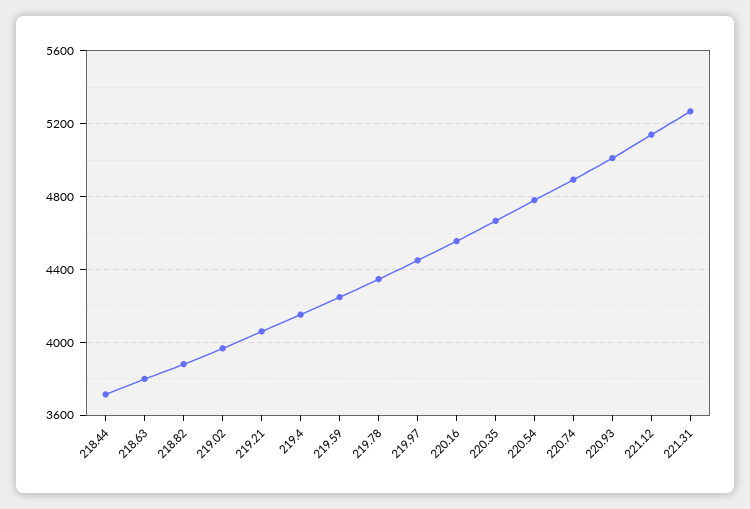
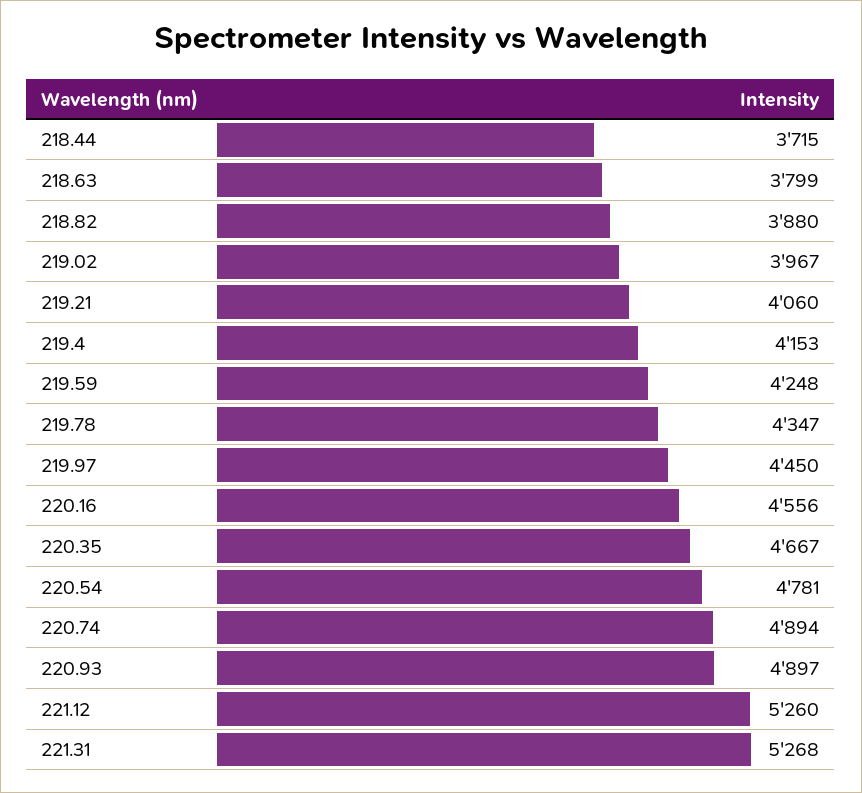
  {
    "218.44": 3715,
    "218.63": 3799,
    "218.82": 3880,
    "219.02": 3967,
    "219.21": 4060,
    "219.4": 4153,
    "219.59": 4248,
    "219.78": 4347,
    "219.97": 4450,
    "220.16": 4556,
    "220.35": 4667,
    "220.54": 4781,
    "220.74": 4894,
-   "220.93": 5000,
+   "220.93": 4897,
-   "221.12": 5150,
+   "221.12": 5260,
    "221.31": 5268
  }

